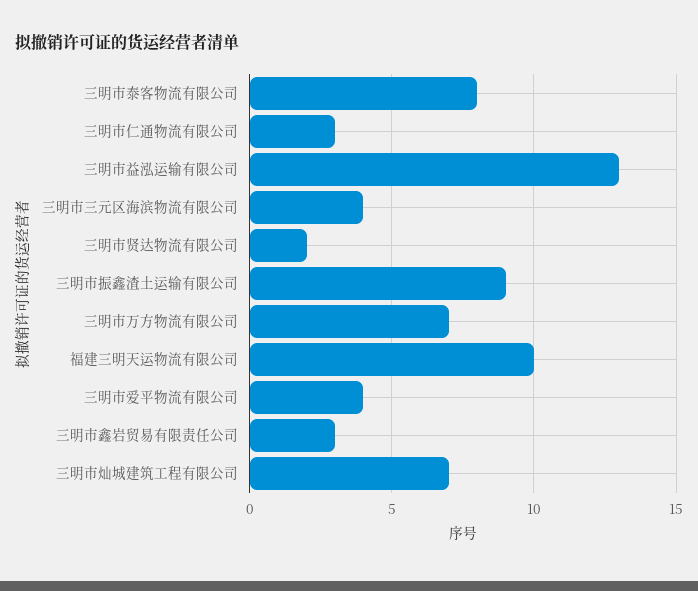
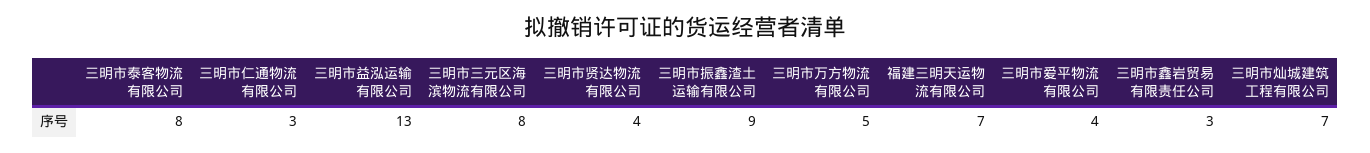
  {
    "三明市泰客物流有限公司": 8,
    "三明市仁通物流有限公司": 3,
    "三明市益泓运输有限公司": 13,
-   "三明市三元区海滨物流有限公司": 4,
+   "三明市三元区海滨物流有限公司": 8,
-   "三明市贤达物流有限公司": 2,
+   "三明市贤达物流有限公司": 4,
    "三明市振鑫渣土运输有限公司": 9,
-   "三明市万方物流有限公司": 7,
+   "三明市万方物流有限公司": 5,
-   "福建三明天运物流有限公司": 10,
+   "福建三明天运物流有限公司": 7,
    "三明市爱平物流有限公司": 4,
    "三明市鑫岩贸易有限责任公司": 3,
    "三明市灿城建筑工程有限公司": 7
  }

